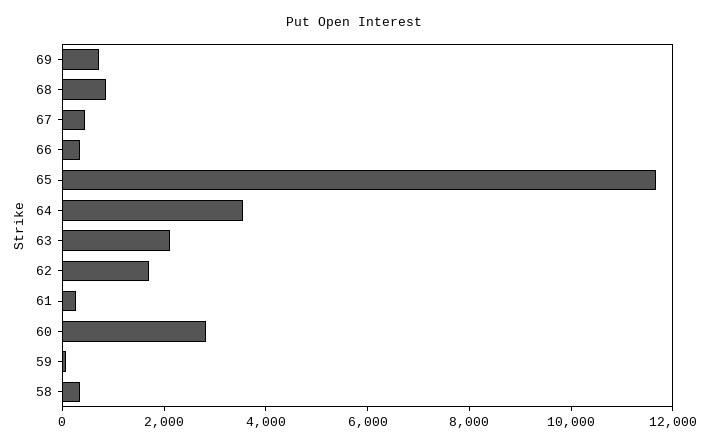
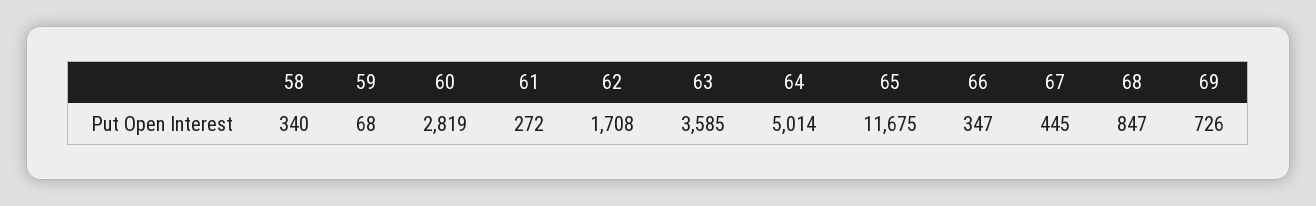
  {
    "69": 726,
    "68": 847,
    "67": 445,
    "66": 347,
    "65": 11675,
-   "64": 3500,
+   "64": 5014,
-   "63": 2000,
+   "63": 3585,
    "62": 1708,
    "61": 272,
    "60": 2819,
    "59": 68,
    "58": 340
  }

